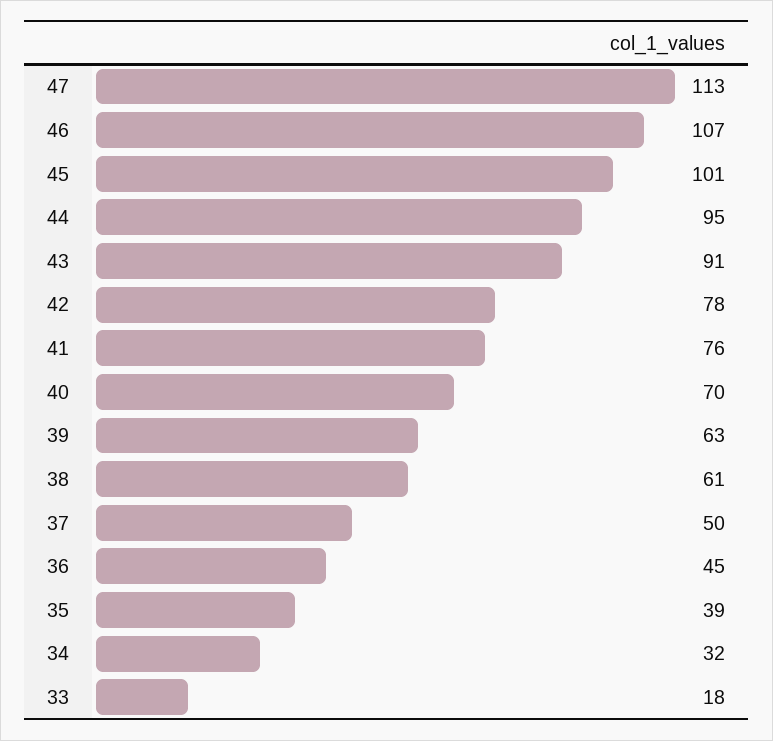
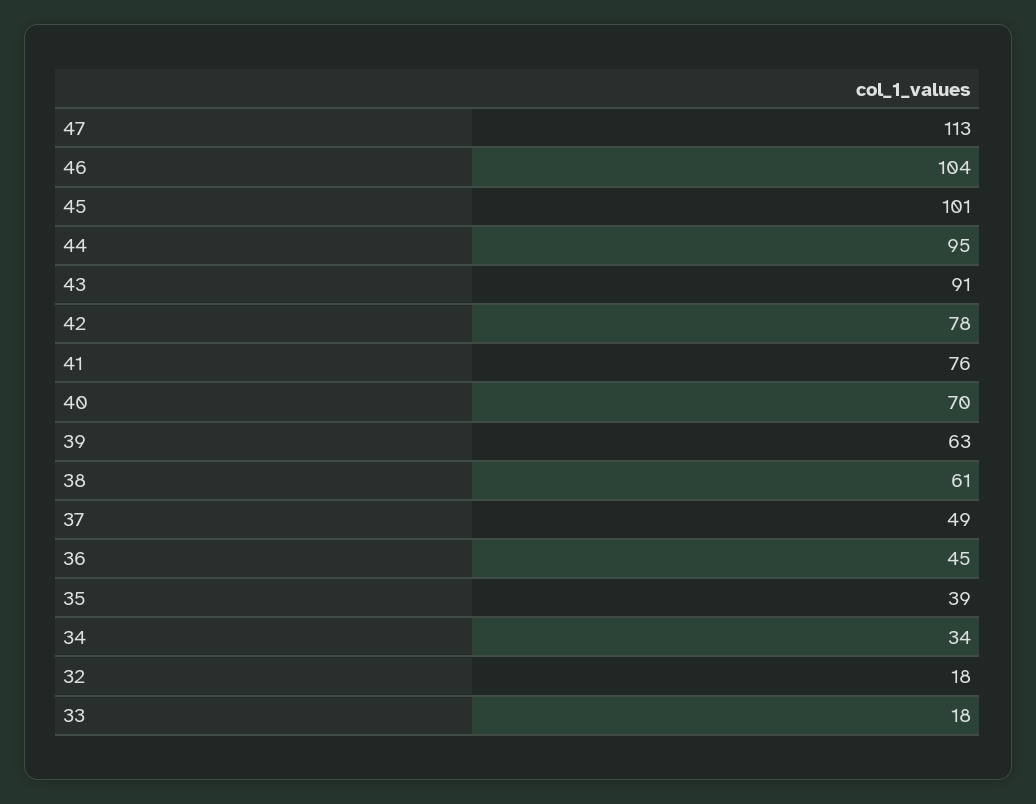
  {
    "47": 113,
-   "46": 107,
+   "46": 104,
    "45": 101,
    "44": 95,
    "43": 91,
    "42": 78,
    "41": 76,
    "40": 70,
    "39": 63,
    "38": 61,
-   "37": 50,
+   "37": 49,
    "36": 45,
    "35": 39,
-   "34": 32,
+   "34": 34,
-   "33": 18
+   "33": 18,
+   "32": 18
  }

